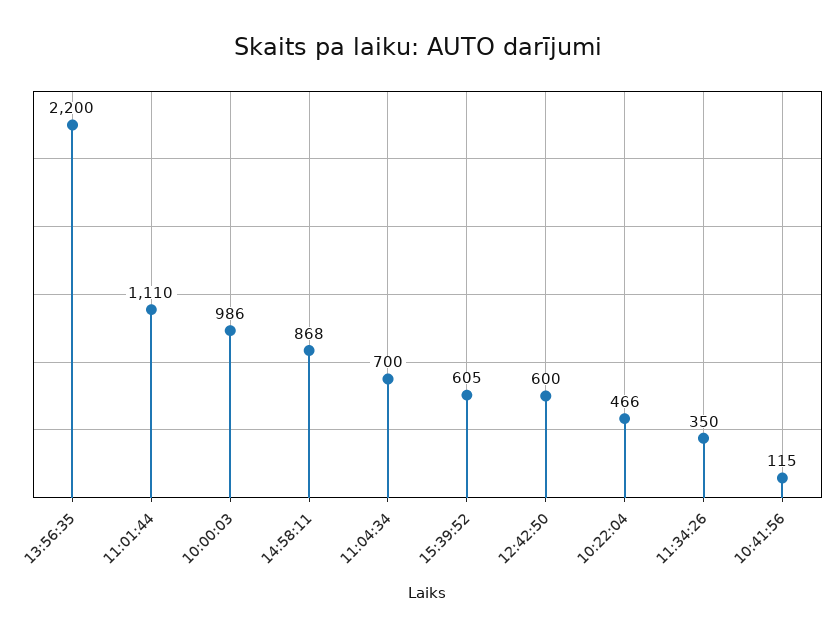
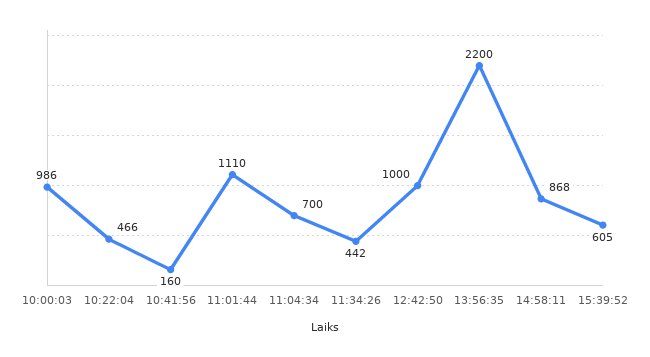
  {
    "13:56:35": 2200,
    "11:01:44": 1110,
    "10:00:03": 986,
    "14:58:11": 868,
    "11:04:34": 700,
    "15:39:52": 605,
-   "12:42:50": 600,
+   "12:42:50": 1000,
    "10:22:04": 466,
-   "11:34:26": 350,
+   "11:34:26": 442,
-   "10:41:56": 115
+   "10:41:56": 160
  }

